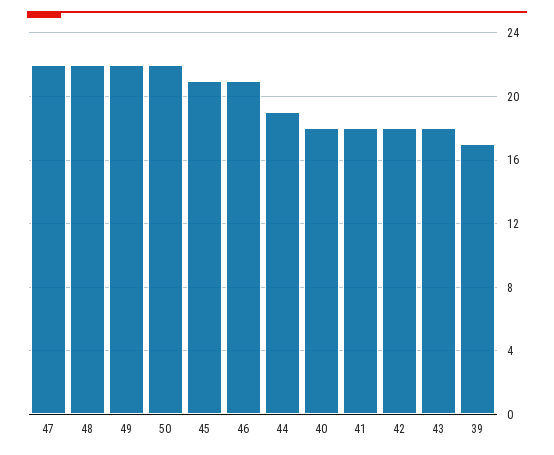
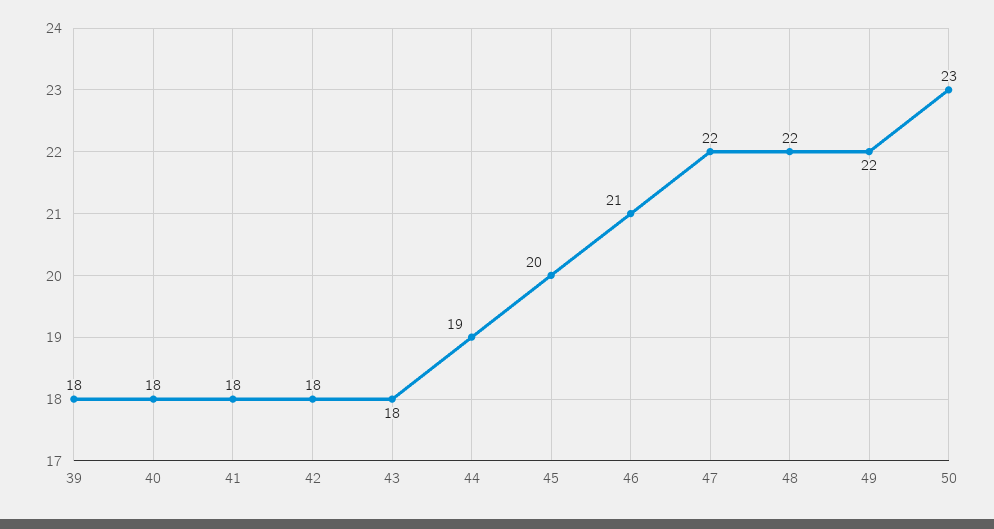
  {
    "47": 22,
    "48": 22,
    "49": 22,
-   "50": 22,
+   "50": 23,
-   "45": 21,
+   "45": 20,
    "46": 21,
    "44": 19,
    "40": 18,
    "41": 18,
    "42": 18,
    "43": 18,
-   "39": 17
+   "39": 18
  }

